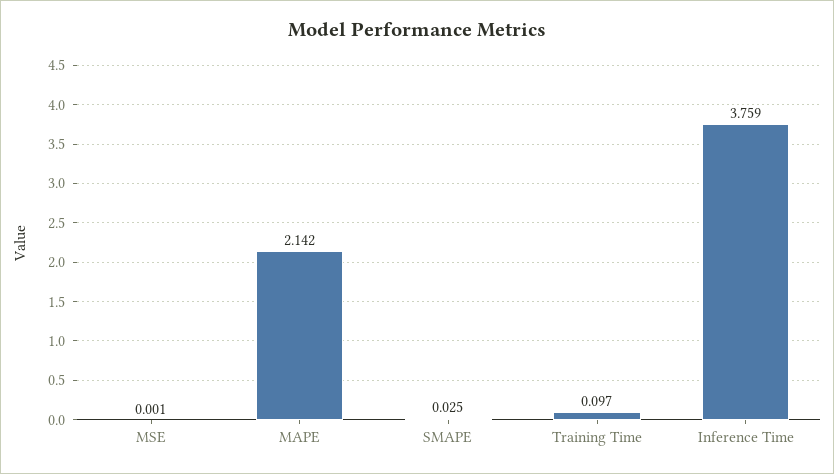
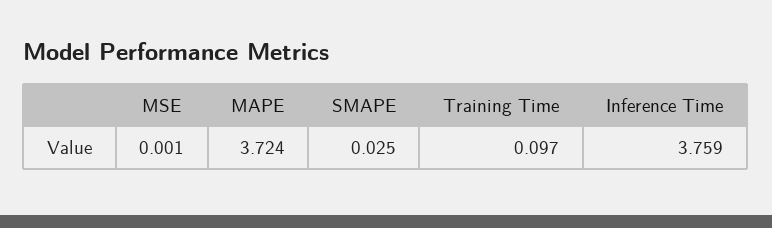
  {
    "MSE": 0.001,
-   "MAPE": 2.142,
+   "MAPE": 3.724,
    "SMAPE": 0.025,
    "Training Time": 0.097,
    "Inference Time": 3.759
  }

